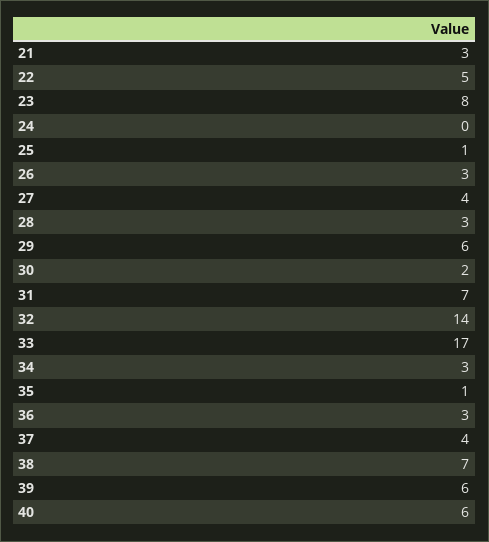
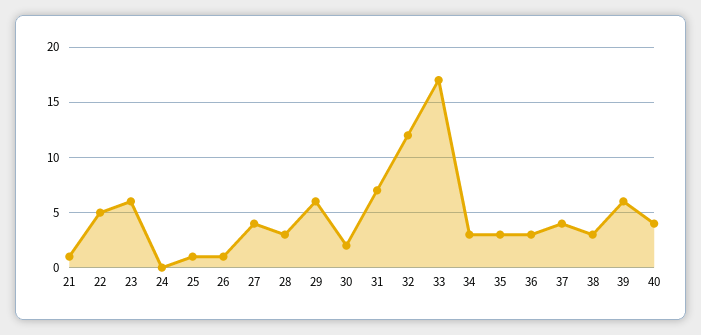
  {
-   "21": 3,
+   "21": 1,
    "22": 5,
-   "23": 8,
+   "23": 6,
    "24": 0,
    "25": 1,
-   "26": 3,
+   "26": 1,
    "27": 4,
    "28": 3,
    "29": 6,
    "30": 2,
    "31": 7,
-   "32": 14,
+   "32": 12,
    "33": 17,
    "34": 3,
-   "35": 1,
+   "35": 3,
    "36": 3,
    "37": 4,
-   "38": 7,
+   "38": 3,
    "39": 6,
-   "40": 6
+   "40": 4
  }

